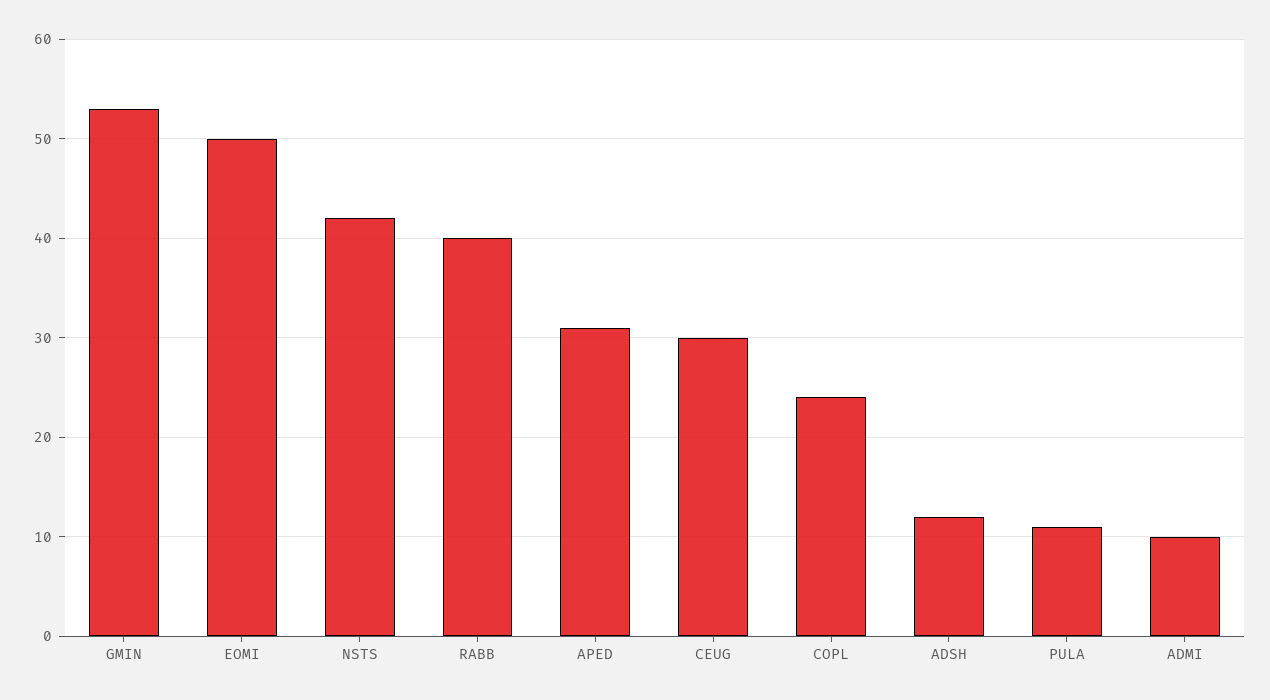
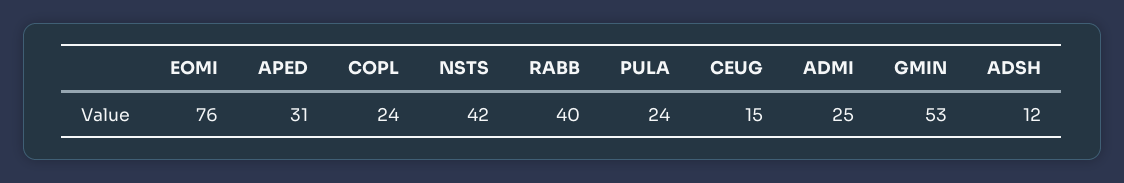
  {
    "GMIN": 53,
-   "EOMI": 50,
+   "EOMI": 76,
    "NSTS": 42,
    "RABB": 40,
    "APED": 31,
-   "CEUG": 30,
+   "CEUG": 15,
    "COPL": 24,
    "ADSH": 12,
-   "PULA": 11,
+   "PULA": 24,
-   "ADMI": 10
+   "ADMI": 25
  }

